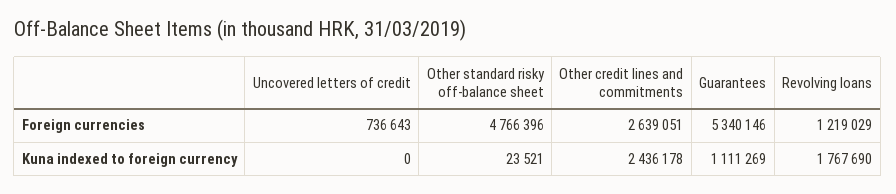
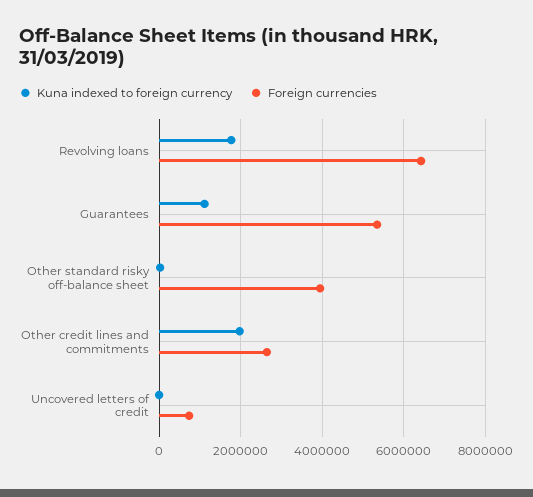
  {
    "Foreign currencies": {
      "Uncovered letters of credit": 736643,
-     "Other standard risky off-balance sheet": 4766396,
+     "Other standard risky off-balance sheet": 4000000,
      "Other credit lines and commitments": 2639051,
      "Guarantees": 5340146,
-     "Revolving loans": 1219029
+     "Revolving loans": 6400000
    },
    "Kuna indexed to foreign currency": {
      "Uncovered letters of credit": 0,
      "Other standard risky off-balance sheet": 23521,
-     "Other credit lines and commitments": 2436178,
+     "Other credit lines and commitments": 2000000,
      "Guarantees": 1111269,
      "Revolving loans": 1767690
    }
  }

